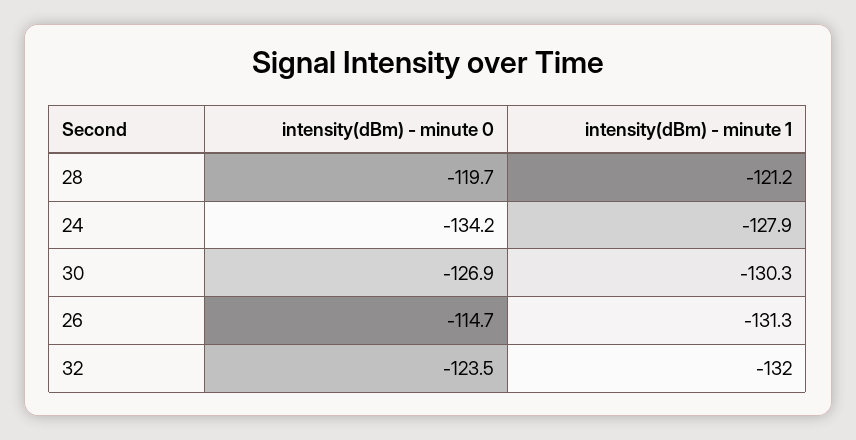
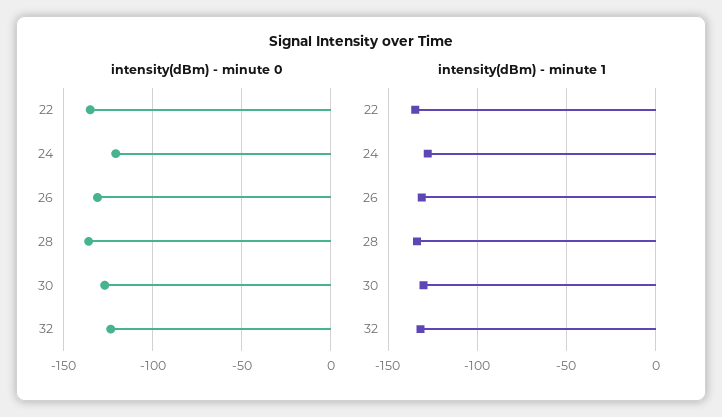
  {
    "intensity(dBm) - minute 0": {
-     "28": -119.7,
+     "28": -135,
-     "24": -134.2,
+     "24": -120,
      "30": -126.9,
-     "26": -114.7,
+     "26": -130,
-     "32": -123.5
+     "32": -123.5,
+     "22": -135
    },
    "intensity(dBm) - minute 1": {
-     "28": -121.2,
+     "28": -135,
      "24": -127.9,
      "30": -130.3,
      "26": -131.3,
-     "32": -132
+     "32": -132,
+     "22": -135
    }
  }

